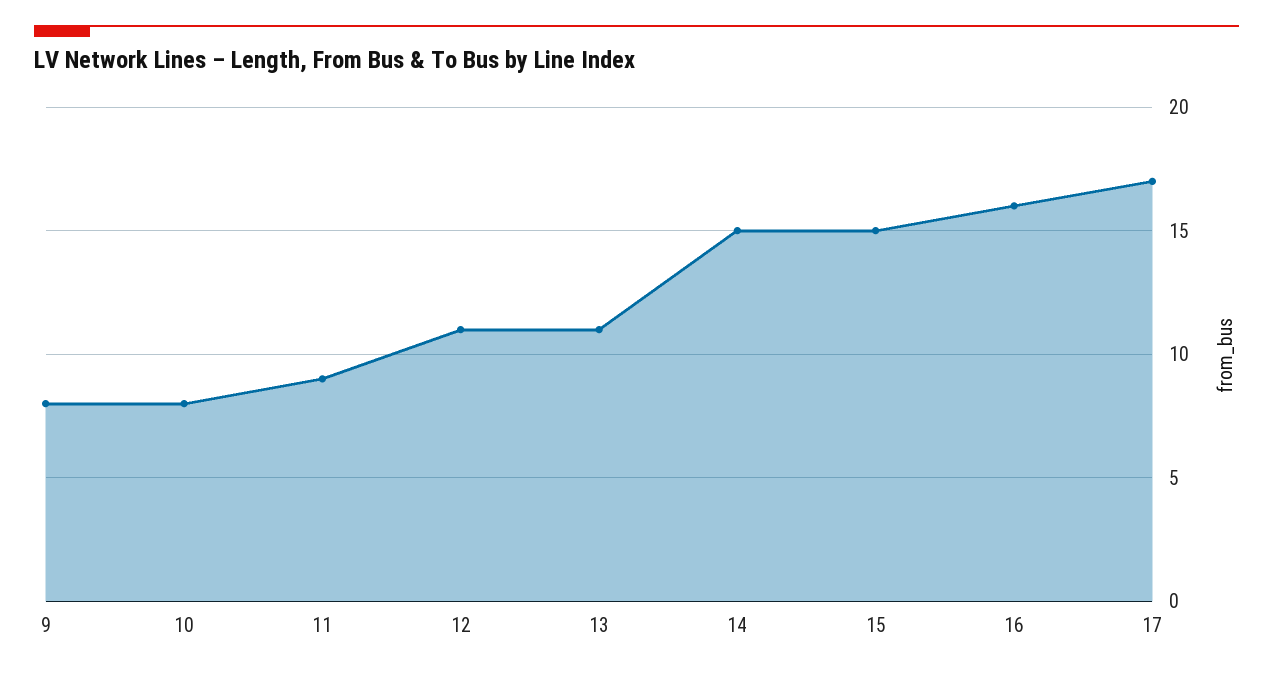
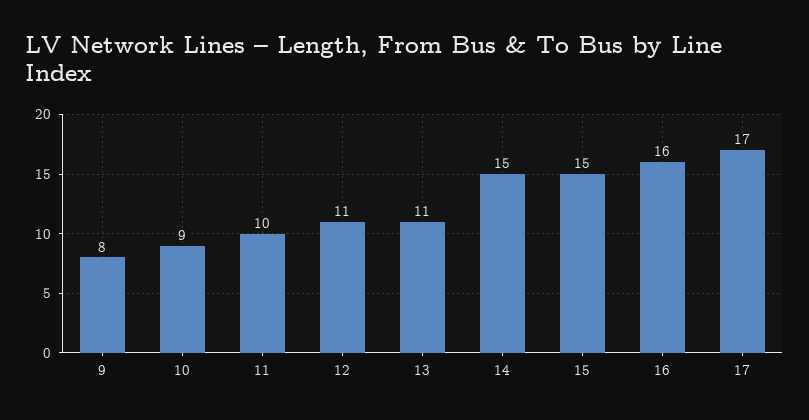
  {
    "9": 8,
-   "10": 8,
+   "10": 9,
-   "11": 9,
+   "11": 10,
    "12": 11,
    "13": 11,
    "14": 15,
    "15": 15,
    "16": 16,
    "17": 17
  }

